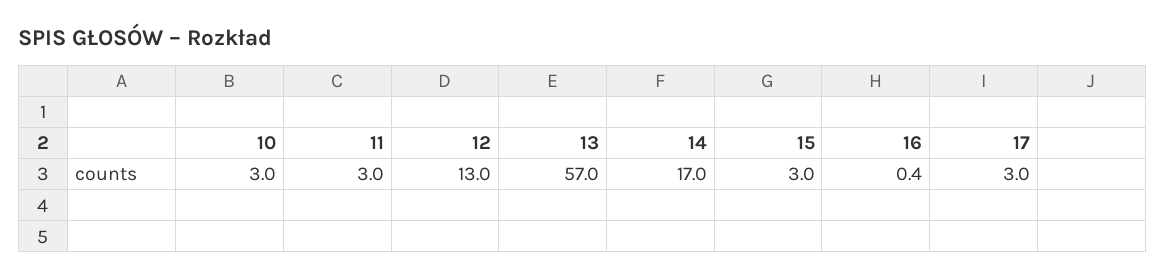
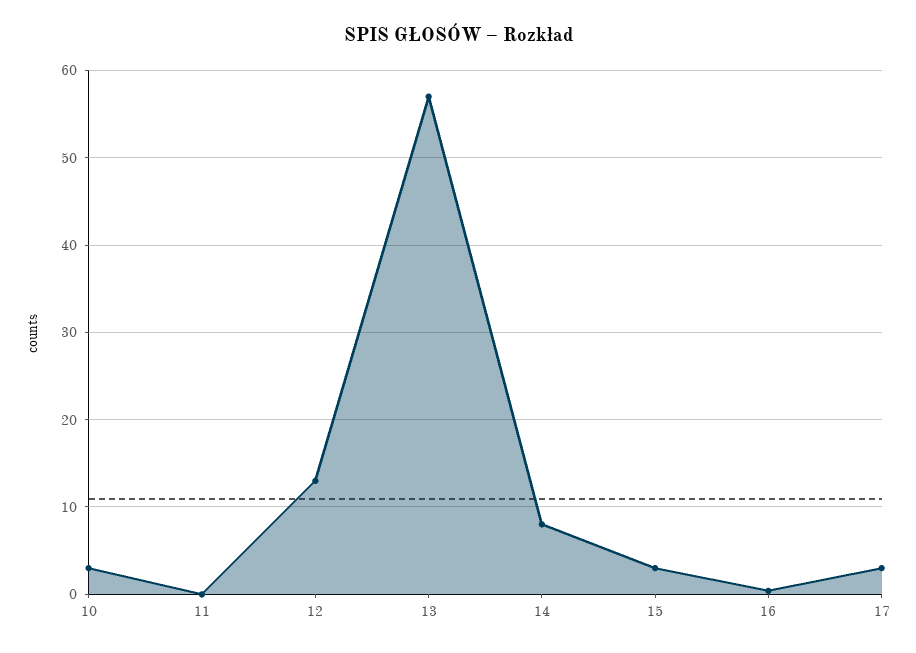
  {
    "10": 3,
-   "11": 3,
+   "11": 0,
    "12": 13,
    "13": 57,
-   "14": 17,
+   "14": 8,
    "15": 3,
    "16": 0.4,
    "17": 3
  }

